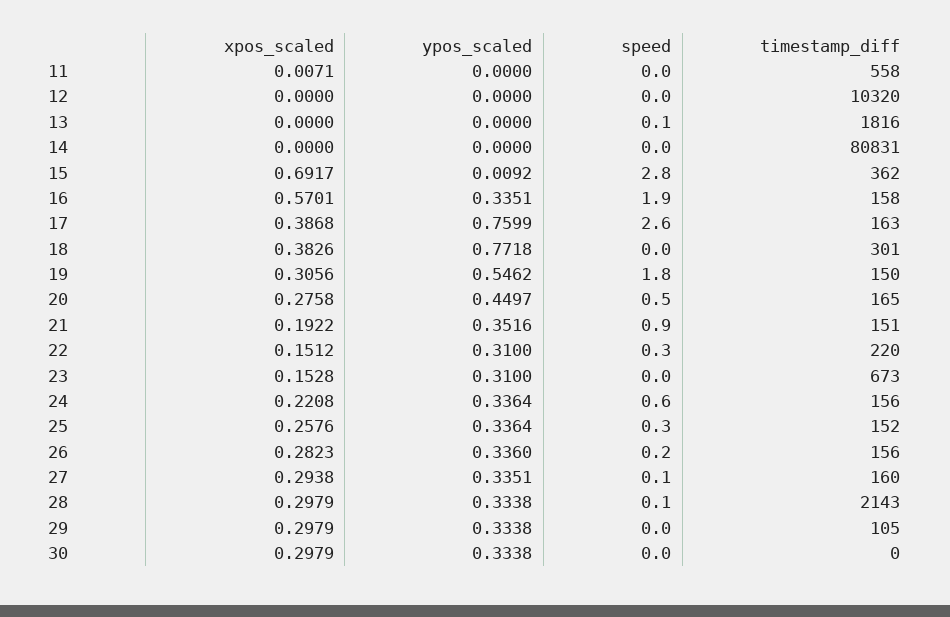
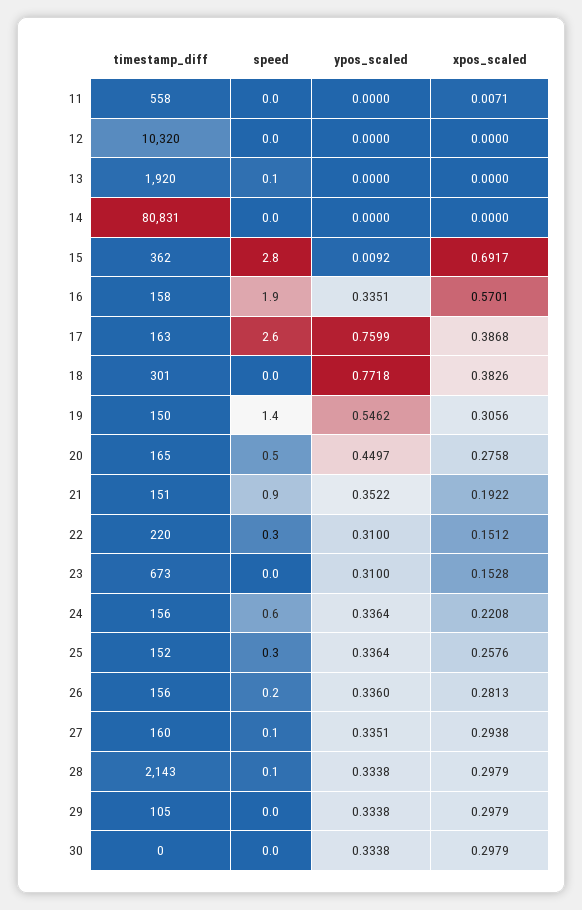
  {
    "xpos_scaled": {
      "11": 0.0071,
      "12": 0,
      "13": 0,
      "14": 0,
      "15": 0.6917,
      "16": 0.5701,
      "17": 0.3868,
      "18": 0.3826,
      "19": 0.3056,
      "20": 0.2758,
      "21": 0.1922,
      "22": 0.1512,
      "23": 0.1528,
      "24": 0.2208,
      "25": 0.2576,
-     "26": 0.2823,
+     "26": 0.2813,
      "27": 0.2938,
      "28": 0.2979,
      "29": 0.2979,
      "30": 0.2979
    },
    "ypos_scaled": {
      "11": 0,
      "12": 0,
      "13": 0,
      "14": 0,
      "15": 0.0092,
      "16": 0.3351,
      "17": 0.7599,
      "18": 0.7718,
      "19": 0.5462,
      "20": 0.4497,
-     "21": 0.3516,
+     "21": 0.3522,
      "22": 0.31,
      "23": 0.31,
      "24": 0.3364,
      "25": 0.3364,
      "26": 0.336,
      "27": 0.3351,
      "28": 0.3338,
      "29": 0.3338,
      "30": 0.3338
    },
    "speed": {
      "11": 0,
      "12": 0,
      "13": 0.1,
      "14": 0,
      "15": 2.8,
      "16": 1.9,
      "17": 2.6,
      "18": 0,
-     "19": 1.8,
+     "19": 1.4,
      "20": 0.5,
      "21": 0.9,
      "22": 0.3,
      "23": 0,
      "24": 0.6,
      "25": 0.3,
      "26": 0.2,
      "27": 0.1,
      "28": 0.1,
      "29": 0,
      "30": 0
    },
    "timestamp_diff": {
      "11": 558,
      "12": 10320,
-     "13": 1816,
+     "13": 1920,
      "14": 80831,
      "15": 362,
      "16": 158,
      "17": 163,
      "18": 301,
      "19": 150,
      "20": 165,
      "21": 151,
      "22": 220,
      "23": 673,
      "24": 156,
      "25": 152,
      "26": 156,
      "27": 160,
      "28": 2143,
      "29": 105,
      "30": 0
    }
  }

